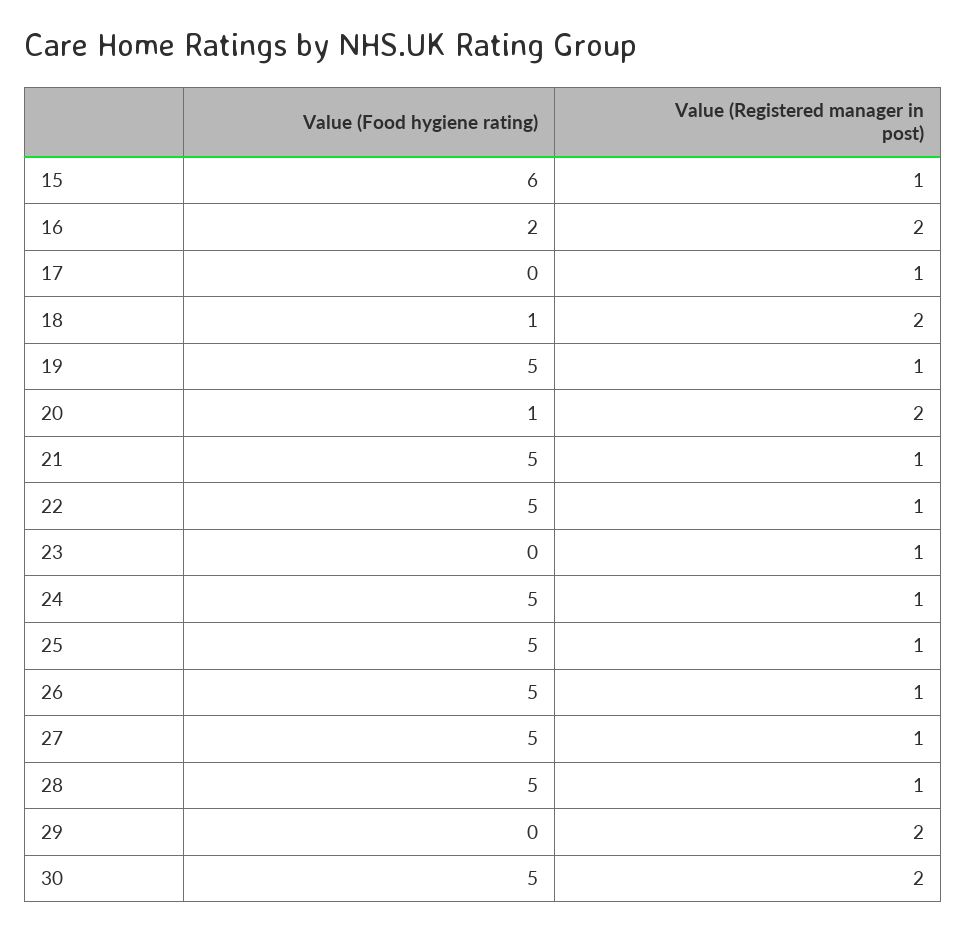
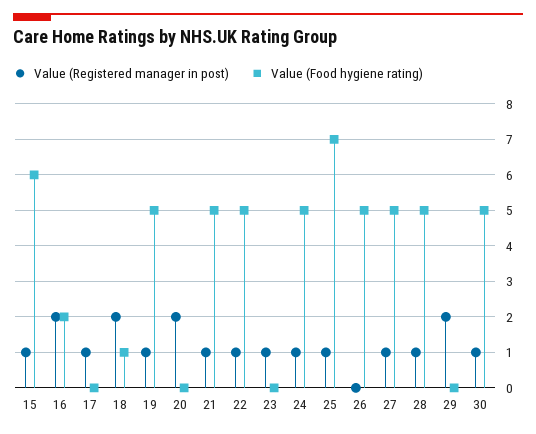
  {
    "Value (Food hygiene rating)": {
      "15": 6,
      "16": 2,
      "17": 0,
      "18": 1,
      "19": 5,
-     "20": 1,
+     "20": 0,
      "21": 5,
      "22": 5,
      "23": 0,
      "24": 5,
-     "25": 5,
+     "25": 7,
      "26": 5,
      "27": 5,
      "28": 5,
      "29": 0,
      "30": 5
    },
    "Value (Registered manager in post)": {
      "15": 1,
      "16": 2,
      "17": 1,
      "18": 2,
      "19": 1,
      "20": 2,
      "21": 1,
      "22": 1,
      "23": 1,
      "24": 1,
      "25": 1,
-     "26": 1,
+     "26": 0,
      "27": 1,
      "28": 1,
      "29": 2,
-     "30": 2
+     "30": 1
    }
  }

